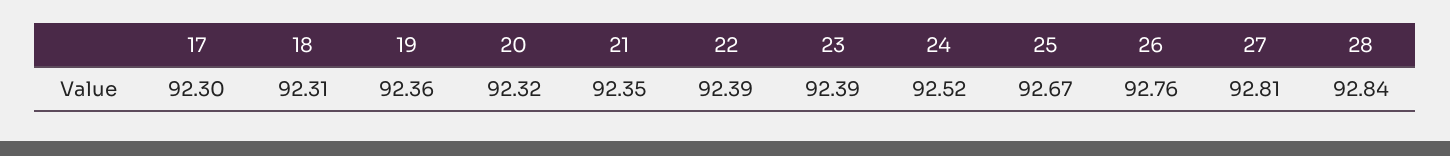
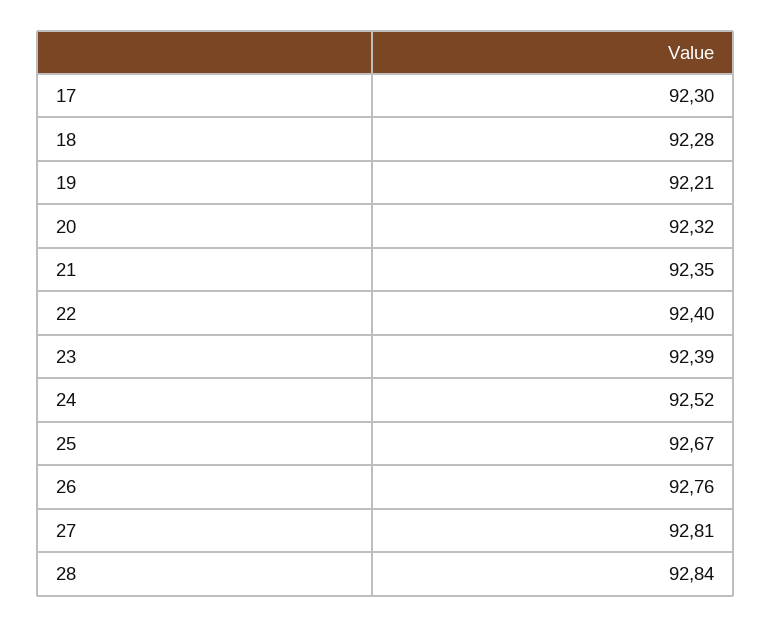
  {
    "17": 92.3,
-   "18": 92.31,
+   "18": 92.28,
-   "19": 92.36,
+   "19": 92.21,
    "20": 92.32,
    "21": 92.35,
-   "22": 92.39,
+   "22": 92.4,
    "23": 92.39,
    "24": 92.52,
    "25": 92.67,
    "26": 92.76,
    "27": 92.81,
    "28": 92.84
  }

